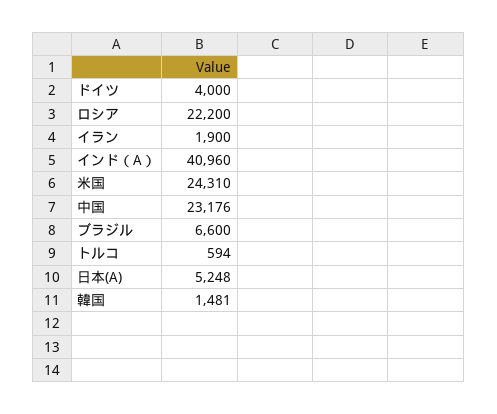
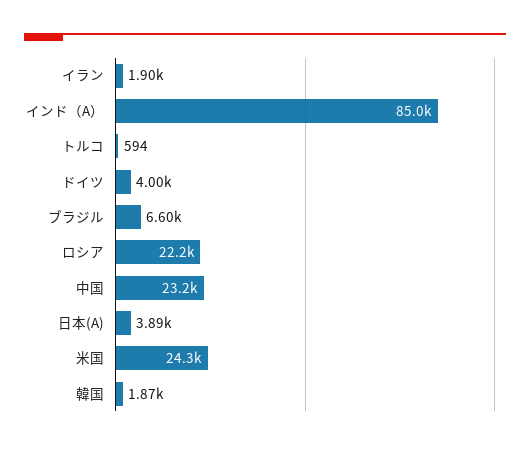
  {
    "ドイツ": 4000,
    "ロシア": 22200,
    "イラン": 1900,
-   "インド（A）": 40960,
+   "インド（A）": 85000,
    "米国": 24310,
    "中国": 23176,
    "ブラジル": 6600,
    "トルコ": 594,
-   "日本(A)": 5248,
+   "日本(A)": 3890,
-   "韓国": 1481
+   "韓国": 1870
  }

